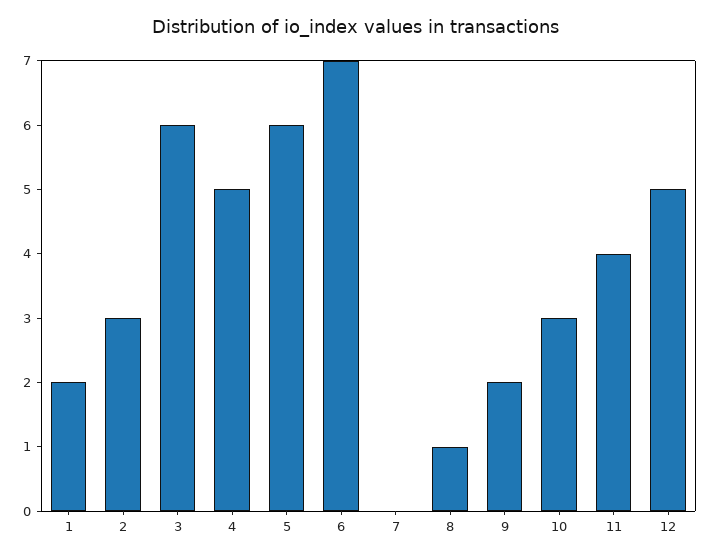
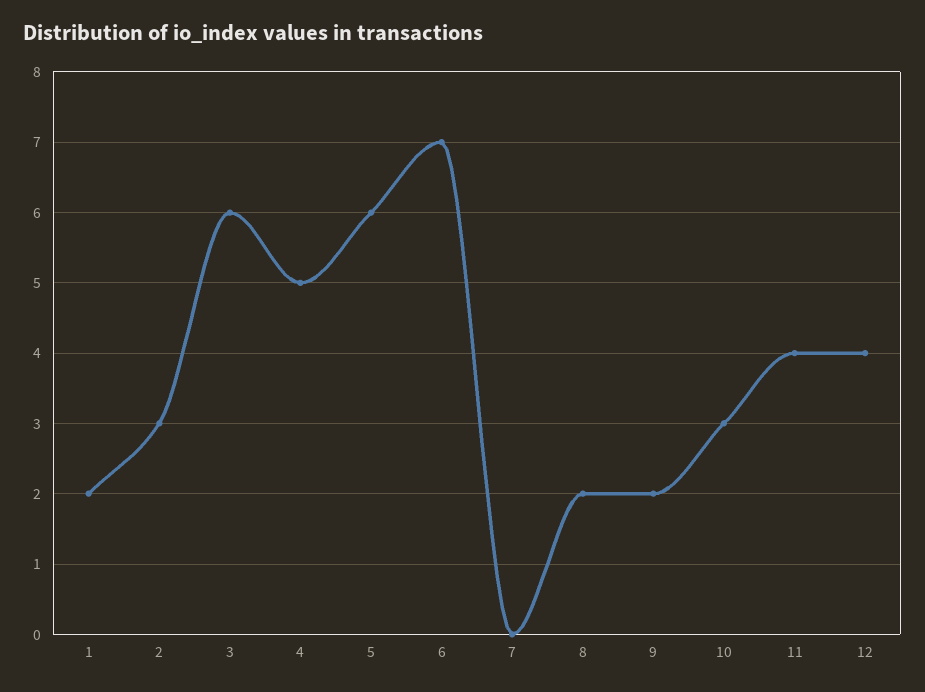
  {
    "1": 2,
    "2": 3,
    "3": 6,
    "4": 5,
    "5": 6,
    "6": 7,
    "7": 0,
-   "8": 1,
+   "8": 2,
    "9": 2,
    "10": 3,
    "11": 4,
-   "12": 5
+   "12": 4
  }

